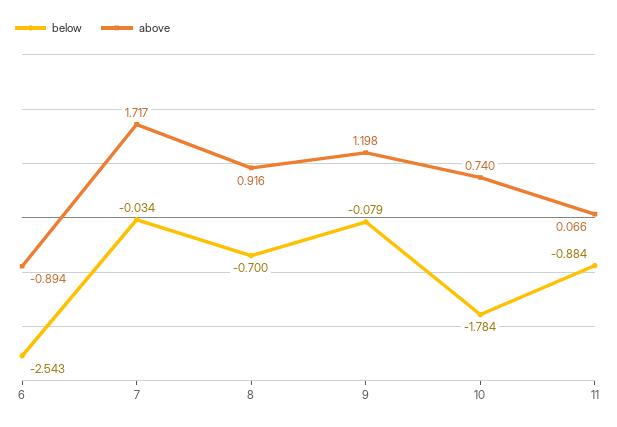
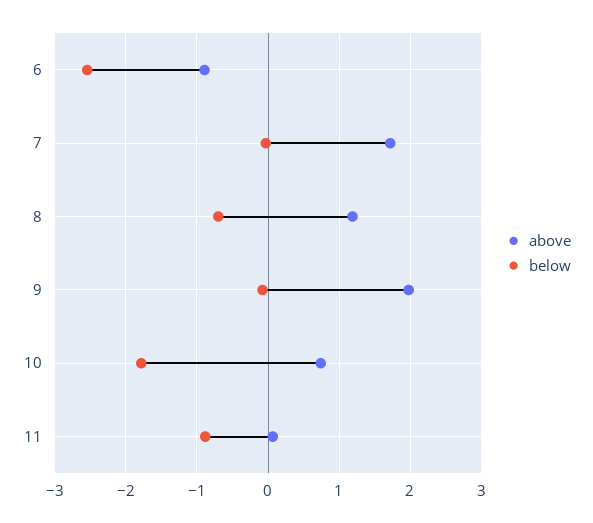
  {
    "below": {
      "6": -2.543,
      "7": -0.034,
      "8": -0.7,
      "9": -0.079,
      "10": -1.784,
      "11": -0.884
    },
    "above": {
      "6": -0.894,
      "7": 1.717,
-     "8": 0.916,
+     "8": 1.2,
-     "9": 1.198,
+     "9": 2,
      "10": 0.74,
      "11": 0.066
    }
  }

